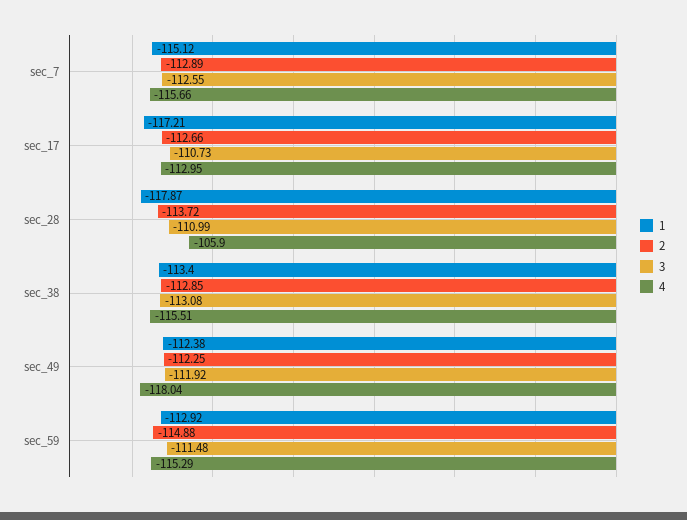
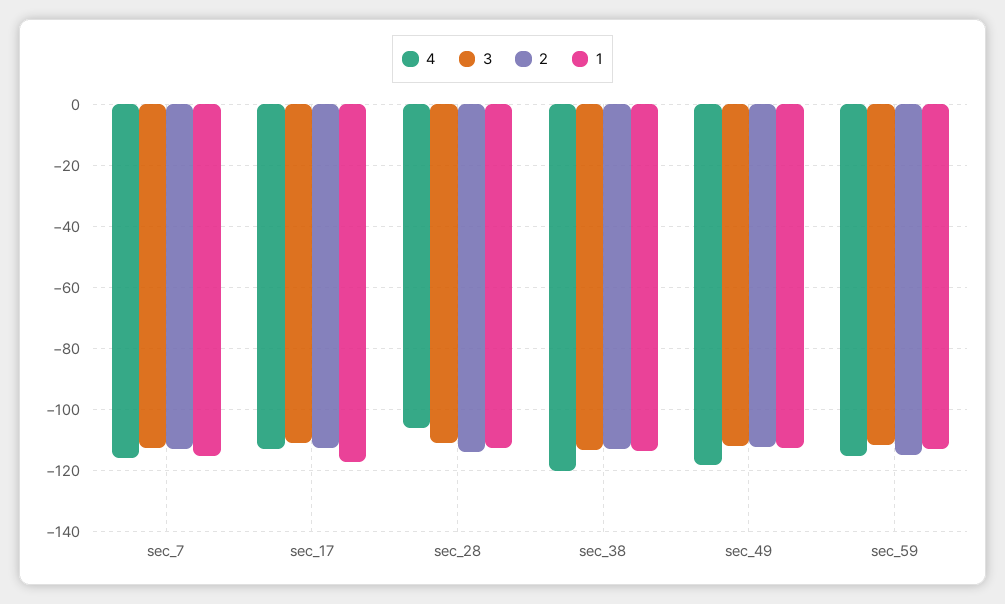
  {
    "1": {
      "sec_7": -115.12,
      "sec_17": -117.21,
-     "sec_28": -117.87,
+     "sec_28": -112,
      "sec_38": -113.4,
      "sec_49": -112.38,
      "sec_59": -112.92
    },
    "2": {
      "sec_7": -112.89,
      "sec_17": -112.66,
      "sec_28": -113.72,
      "sec_38": -112.85,
      "sec_49": -112.25,
      "sec_59": -114.88
    },
    "3": {
      "sec_7": -112.55,
      "sec_17": -110.73,
      "sec_28": -110.99,
      "sec_38": -113.08,
      "sec_49": -111.92,
      "sec_59": -111.48
    },
    "4": {
      "sec_7": -115.66,
      "sec_17": -112.95,
      "sec_28": -105.9,
-     "sec_38": -115.51,
+     "sec_38": -120,
      "sec_49": -118.04,
      "sec_59": -115.29
    }
  }

